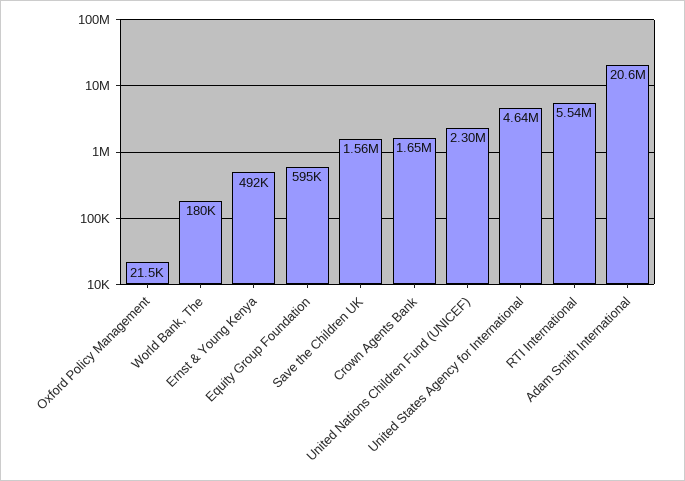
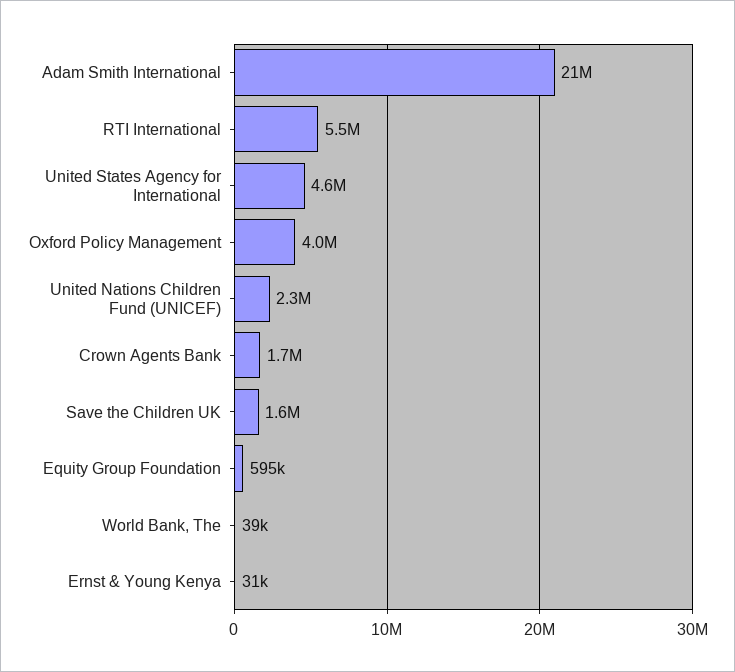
  {
-   "Oxford Policy Management": 21500,
+   "Oxford Policy Management": 4000000,
-   "World Bank, The": 180000,
+   "World Bank, The": 39000,
-   "Ernst & Young Kenya": 492000,
+   "Ernst & Young Kenya": 31000,
    "Equity Group Foundation": 595000,
    "Save the Children UK": 1560000,
    "Crown Agents Bank": 1650000,
    "United Nations Children Fund (UNICEF)": 2300000,
    "United States Agency for International": 4640000,
    "RTI International": 5540000,
    "Adam Smith International": 20600000
  }

